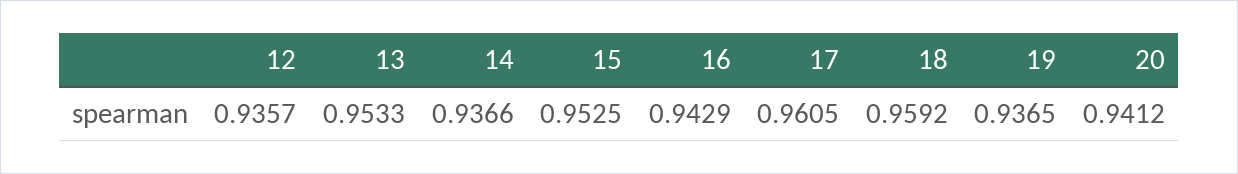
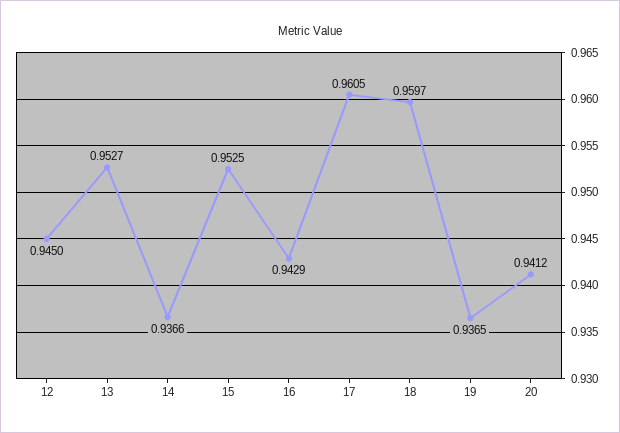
  {
-   "12": 0.9357,
+   "12": 0.945,
-   "13": 0.9533,
+   "13": 0.9527,
    "14": 0.9366,
    "15": 0.9525,
    "16": 0.9429,
    "17": 0.9605,
-   "18": 0.9592,
+   "18": 0.9597,
    "19": 0.9365,
    "20": 0.9412
  }

